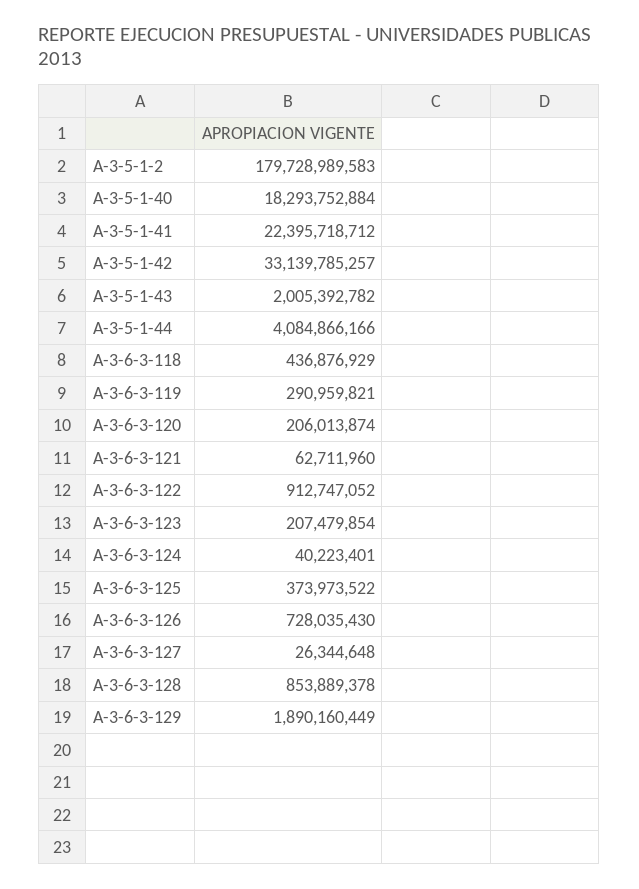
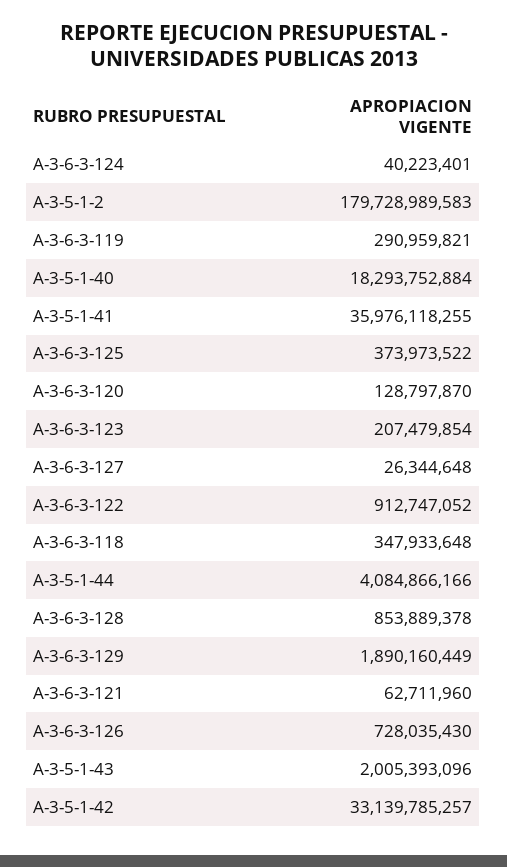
  {
    "A-3-5-1-2": 179728989583,
    "A-3-5-1-40": 18293752884,
-   "A-3-5-1-41": 22395718712,
+   "A-3-5-1-41": 35976118255,
    "A-3-5-1-42": 33139785257,
-   "A-3-5-1-43": 2005392782,
+   "A-3-5-1-43": 2005393096,
    "A-3-5-1-44": 4084866166,
-   "A-3-6-3-118": 436876929,
+   "A-3-6-3-118": 347933648,
    "A-3-6-3-119": 290959821,
-   "A-3-6-3-120": 206013874,
+   "A-3-6-3-120": 128797870,
    "A-3-6-3-121": 62711960,
    "A-3-6-3-122": 912747052,
    "A-3-6-3-123": 207479854,
    "A-3-6-3-124": 40223401,
    "A-3-6-3-125": 373973522,
    "A-3-6-3-126": 728035430,
    "A-3-6-3-127": 26344648,
    "A-3-6-3-128": 853889378,
    "A-3-6-3-129": 1890160449
  }

